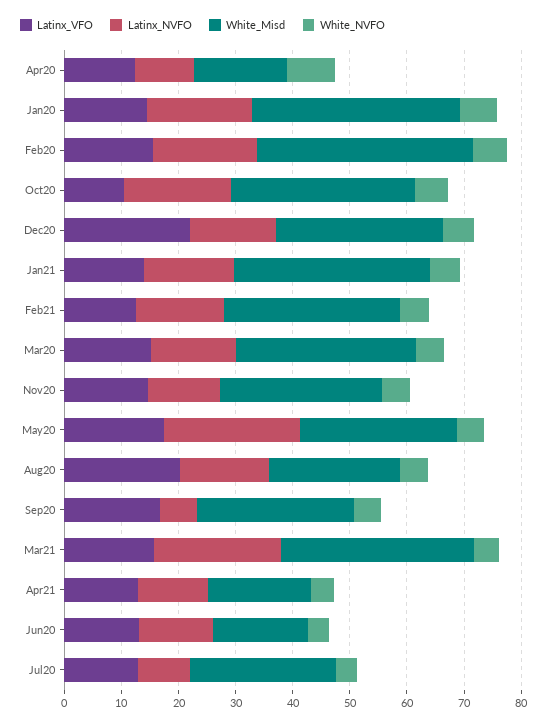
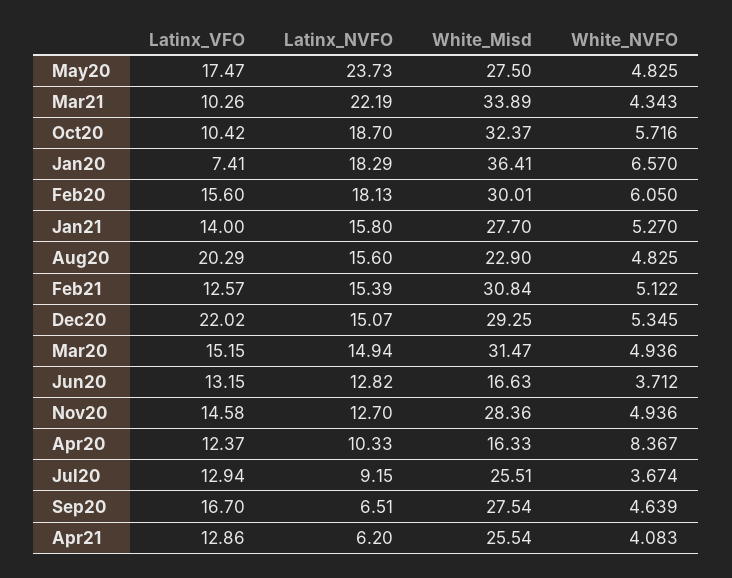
  {
    "Latinx_VFO": {
      "Apr20": 12.37,
-     "Jan20": 14,
+     "Jan20": 7.41,
      "Feb20": 15.6,
      "Oct20": 10.42,
      "Dec20": 22.02,
      "Jan21": 14,
      "Feb21": 12.57,
      "Mar20": 15.15,
      "Nov20": 14.58,
      "May20": 17.47,
      "Aug20": 20.29,
      "Sep20": 16.7,
-     "Mar21": 16,
+     "Mar21": 10.26,
      "Apr21": 12.86,
      "Jun20": 13.15,
      "Jul20": 12.94
    },
    "Latinx_NVFO": {
      "Apr20": 10.33,
      "Jan20": 18.29,
      "Feb20": 18.13,
      "Oct20": 18.7,
      "Dec20": 15.07,
      "Jan21": 15.8,
      "Feb21": 15.39,
      "Mar20": 14.94,
      "Nov20": 12.7,
      "May20": 23.73,
      "Aug20": 15.6,
      "Sep20": 6.51,
      "Mar21": 22.19,
-     "Apr21": 12,
+     "Apr21": 6.2,
      "Jun20": 12.82,
      "Jul20": 9.15
    },
    "White_Misd": {
      "Apr20": 16.33,
      "Jan20": 36.41,
-     "Feb20": 38,
+     "Feb20": 30.01,
      "Oct20": 32.37,
      "Dec20": 29.25,
-     "Jan21": 34,
+     "Jan21": 27.7,
      "Feb21": 30.84,
      "Mar20": 31.47,
      "Nov20": 28.36,
      "May20": 27.5,
      "Aug20": 22.9,
      "Sep20": 27.54,
      "Mar21": 33.89,
-     "Apr21": 18,
+     "Apr21": 25.54,
      "Jun20": 16.63,
      "Jul20": 25.51
    },
    "White_NVFO": {
      "Apr20": 8.367,
      "Jan20": 6.57,
      "Feb20": 6.05,
      "Oct20": 5.716,
      "Dec20": 5.345,
      "Jan21": 5.27,
      "Feb21": 5.122,
      "Mar20": 4.936,
      "Nov20": 4.936,
      "May20": 4.825,
      "Aug20": 4.825,
      "Sep20": 4.639,
      "Mar21": 4.343,
      "Apr21": 4.083,
      "Jun20": 3.712,
      "Jul20": 3.674
    }
  }

